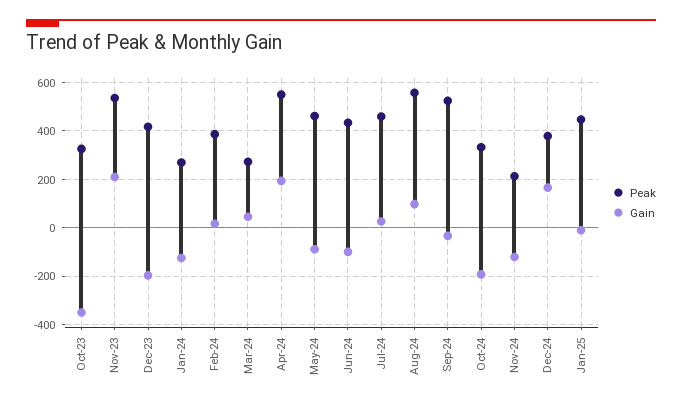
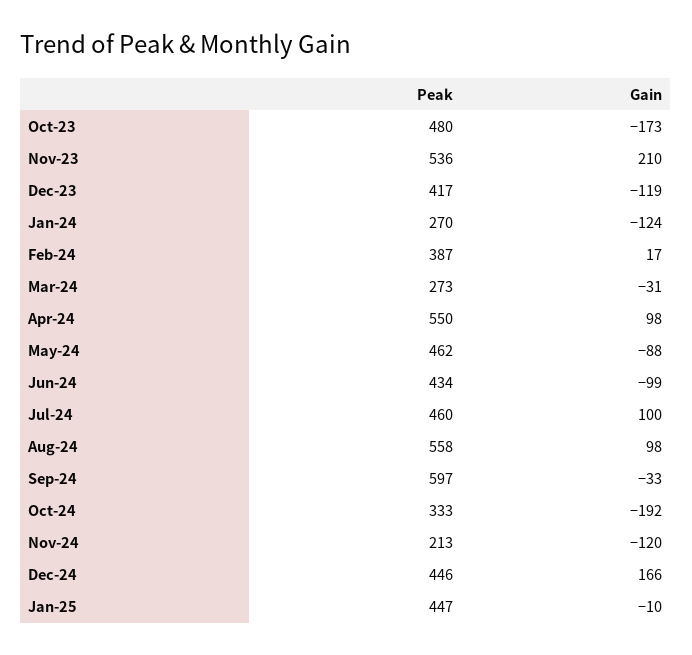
  {
    "Peak": {
-     "Oct-23": 325,
+     "Oct-23": 480,
      "Nov-23": 536,
      "Dec-23": 417,
      "Jan-24": 270,
      "Feb-24": 387,
      "Mar-24": 273,
      "Apr-24": 550,
      "May-24": 462,
      "Jun-24": 434,
      "Jul-24": 460,
      "Aug-24": 558,
-     "Sep-24": 525,
+     "Sep-24": 597,
      "Oct-24": 333,
      "Nov-24": 213,
-     "Dec-24": 375,
+     "Dec-24": 446,
      "Jan-25": 447
    },
    "Gain": {
-     "Oct-23": -350,
+     "Oct-23": -173,
      "Nov-23": 210,
-     "Dec-23": -200,
+     "Dec-23": -119,
      "Jan-24": -124,
      "Feb-24": 17,
-     "Mar-24": 50,
+     "Mar-24": -31,
-     "Apr-24": 200,
+     "Apr-24": 98,
      "May-24": -88,
      "Jun-24": -99,
-     "Jul-24": 25,
+     "Jul-24": 100,
      "Aug-24": 98,
      "Sep-24": -33,
      "Oct-24": -192,
      "Nov-24": -120,
      "Dec-24": 166,
      "Jan-25": -10
    }
  }

